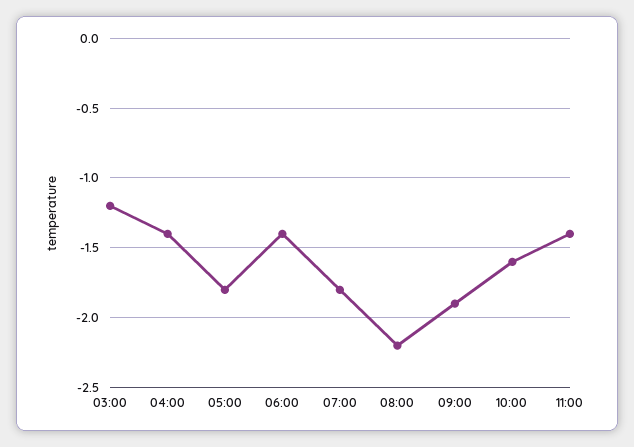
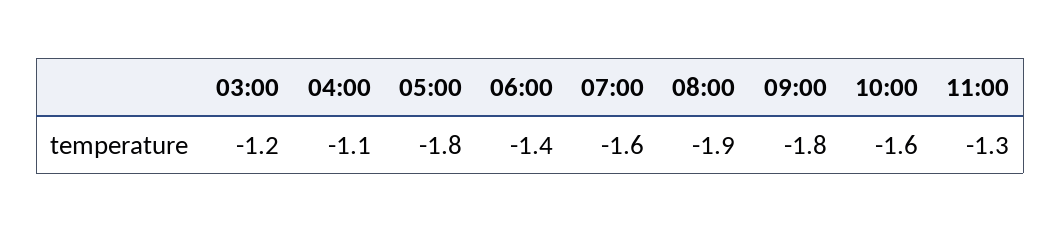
  {
    "03:00": -1.2,
-   "04:00": -1.4,
+   "04:00": -1.1,
    "05:00": -1.8,
    "06:00": -1.4,
-   "07:00": -1.8,
+   "07:00": -1.6,
-   "08:00": -2.2,
+   "08:00": -1.9,
-   "09:00": -1.9,
+   "09:00": -1.8,
    "10:00": -1.6,
-   "11:00": -1.4
+   "11:00": -1.3
  }

